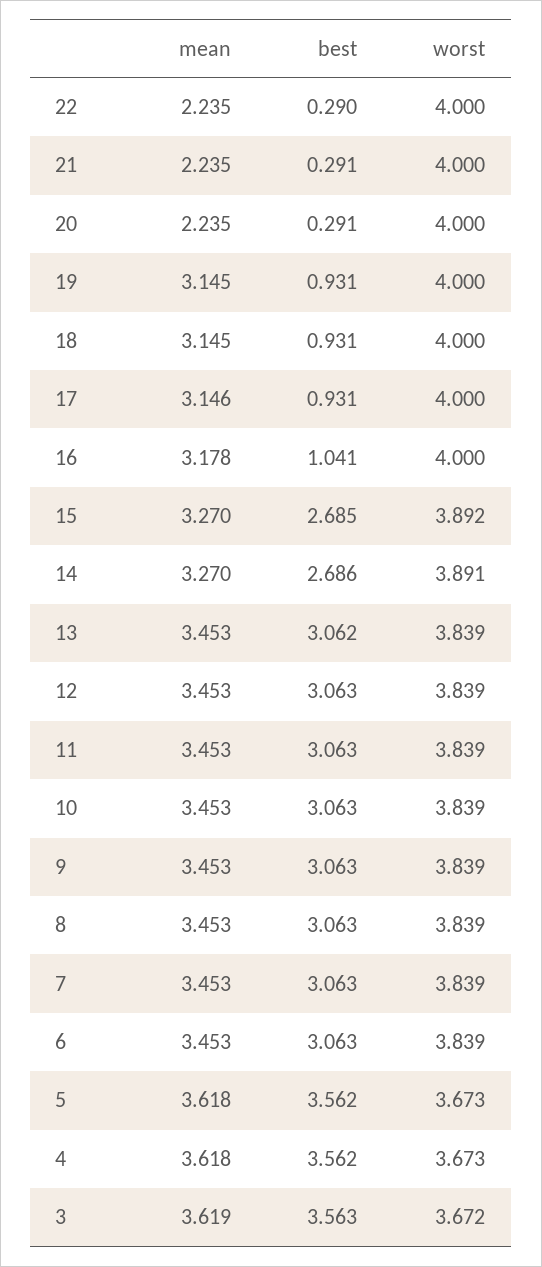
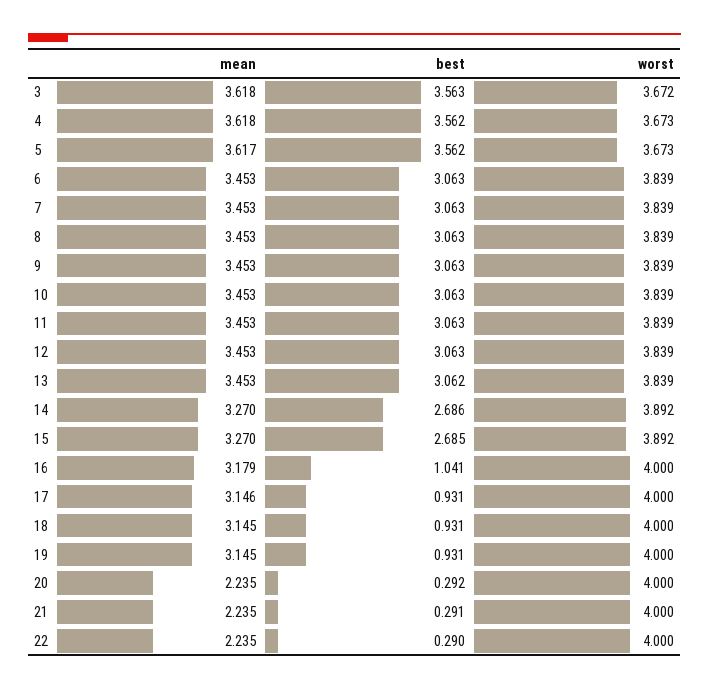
  {
    "mean": {
      "22": 2.235,
      "21": 2.235,
      "20": 2.235,
      "19": 3.145,
      "18": 3.145,
      "17": 3.146,
-     "16": 3.178,
+     "16": 3.179,
      "15": 3.27,
      "14": 3.27,
      "13": 3.453,
      "12": 3.453,
      "11": 3.453,
      "10": 3.453,
      "9": 3.453,
      "8": 3.453,
      "7": 3.453,
      "6": 3.453,
-     "5": 3.618,
+     "5": 3.617,
      "4": 3.618,
-     "3": 3.619
+     "3": 3.618
    },
    "best": {
      "22": 0.29,
      "21": 0.291,
-     "20": 0.291,
+     "20": 0.292,
      "19": 0.931,
      "18": 0.931,
      "17": 0.931,
      "16": 1.041,
      "15": 2.685,
      "14": 2.686,
      "13": 3.062,
      "12": 3.063,
      "11": 3.063,
      "10": 3.063,
      "9": 3.063,
      "8": 3.063,
      "7": 3.063,
      "6": 3.063,
      "5": 3.562,
      "4": 3.562,
      "3": 3.563
    },
    "worst": {
      "22": 4,
      "21": 4,
      "20": 4,
      "19": 4,
      "18": 4,
      "17": 4,
      "16": 4,
      "15": 3.892,
-     "14": 3.891,
+     "14": 3.892,
      "13": 3.839,
      "12": 3.839,
      "11": 3.839,
      "10": 3.839,
      "9": 3.839,
      "8": 3.839,
      "7": 3.839,
      "6": 3.839,
      "5": 3.673,
      "4": 3.673,
      "3": 3.672
    }
  }

